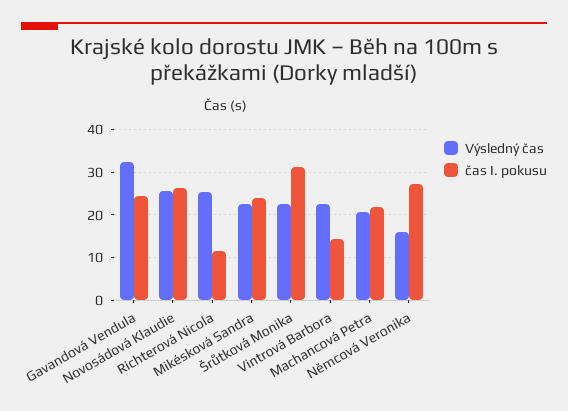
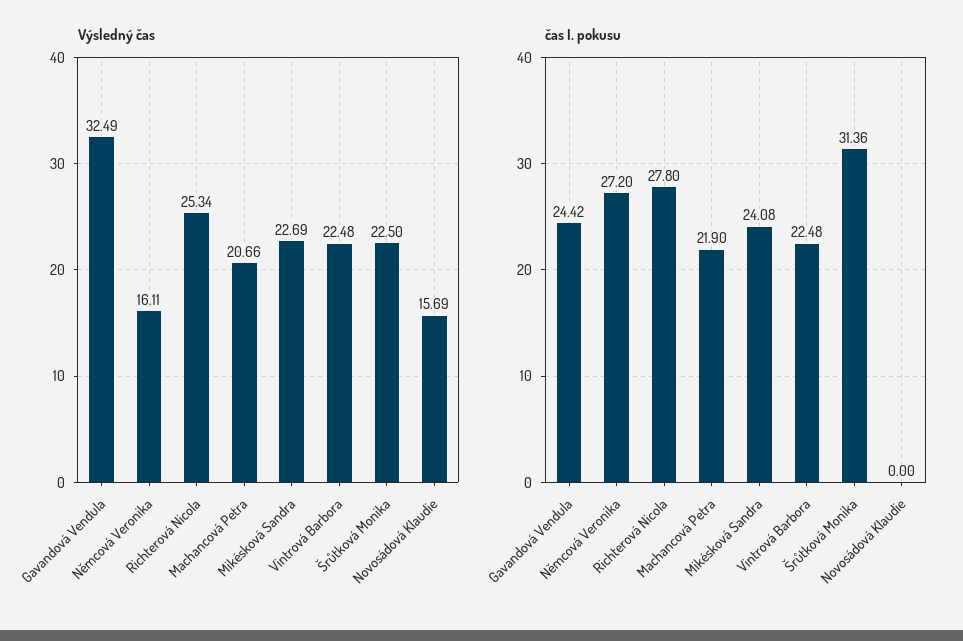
  {
    "Výsledný čas": {
      "Gavandová Vendula": 32.49,
-     "Novosádová Klaudie": 26,
+     "Novosádová Klaudie": 15.69,
      "Richterová Nicola": 25.34,
      "Mikésková Sandra": 22.69,
      "Šrůtková Monika": 22.5,
      "Vintrová Barbora": 22.48,
      "Machancová Petra": 20.66,
      "Němcová Veronika": 16.11
    },
    "čas I. pokusu": {
      "Gavandová Vendula": 24.42,
-     "Novosádová Klaudie": 26,
+     "Novosádová Klaudie": 0,
-     "Richterová Nicola": 12,
+     "Richterová Nicola": 27.8,
      "Mikésková Sandra": 24.08,
      "Šrůtková Monika": 31.36,
-     "Vintrová Barbora": 14,
+     "Vintrová Barbora": 22.48,
      "Machancová Petra": 21.9,
      "Němcová Veronika": 27.2
    }
  }

